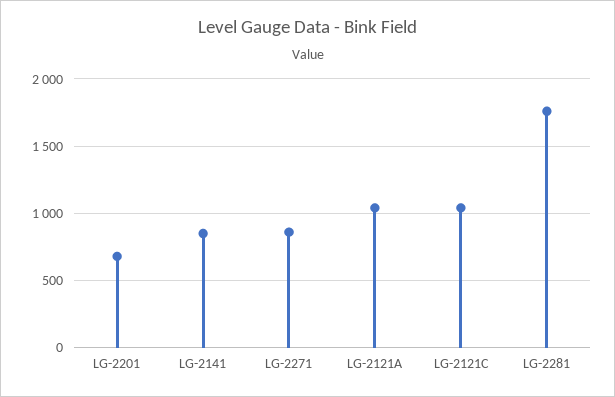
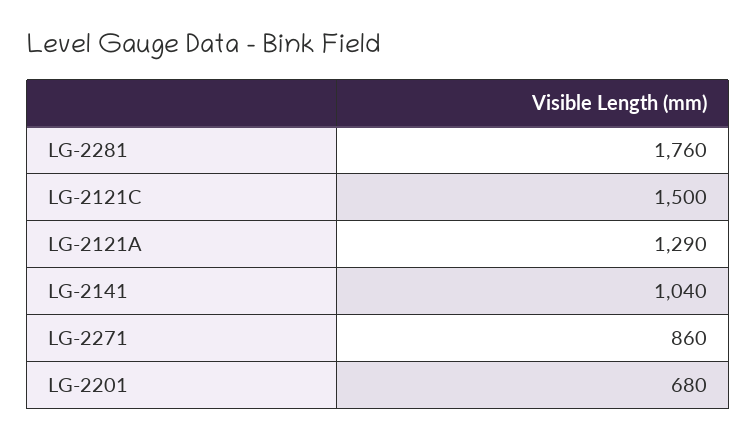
  {
    "LG-2201": 680,
-   "LG-2141": 850,
+   "LG-2141": 1040,
    "LG-2271": 860,
-   "LG-2121A": 1050,
+   "LG-2121A": 1290,
-   "LG-2121C": 1050,
+   "LG-2121C": 1500,
    "LG-2281": 1760
  }

